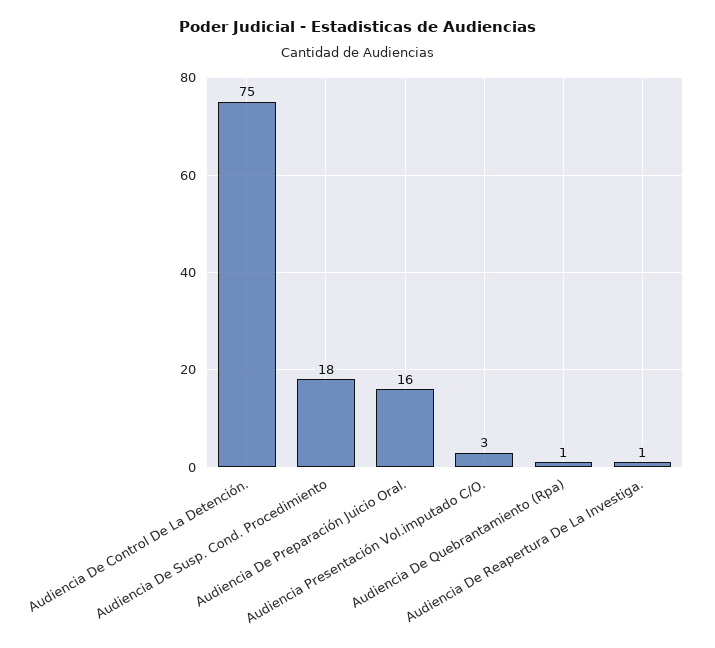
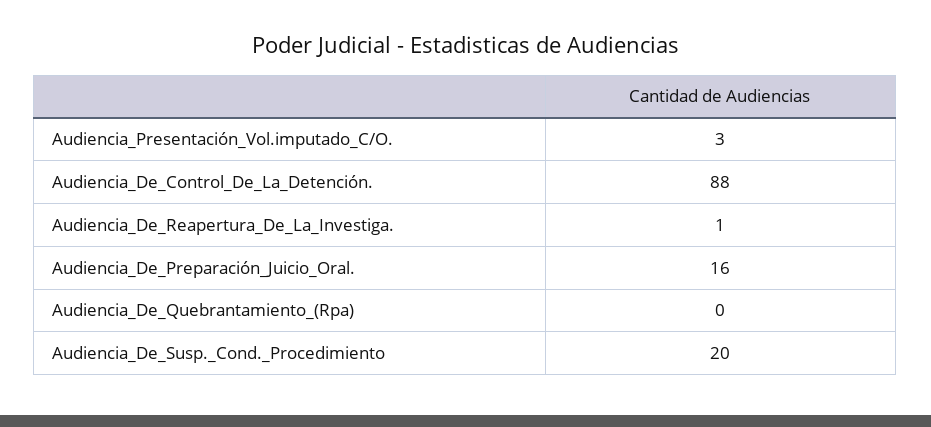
  {
-   "Audiencia De Control De La Detención.": 75,
+   "Audiencia De Control De La Detención.": 88,
-   "Audiencia De Susp. Cond. Procedimiento": 18,
+   "Audiencia De Susp. Cond. Procedimiento": 20,
    "Audiencia De Preparación Juicio Oral.": 16,
    "Audiencia Presentación Vol.imputado C/O.": 3,
-   "Audiencia De Quebrantamiento (Rpa)": 1,
+   "Audiencia De Quebrantamiento (Rpa)": 0,
    "Audiencia De Reapertura De La Investiga.": 1
  }

